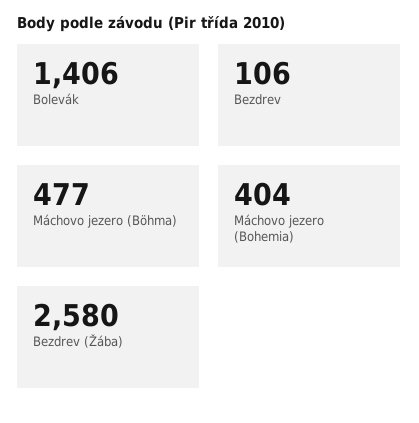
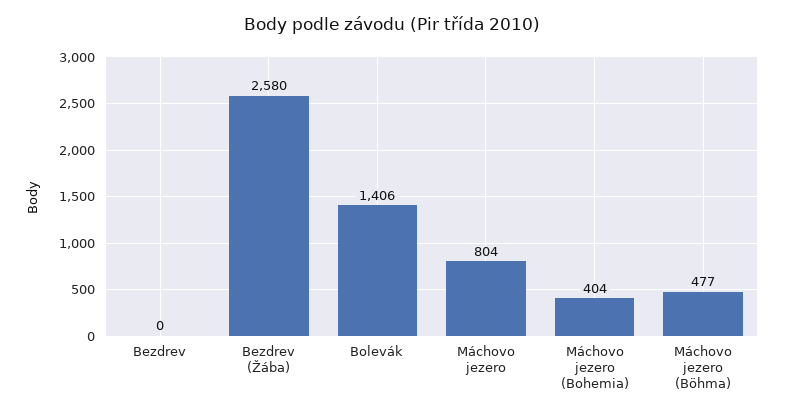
  {
    "Bolevák": 1406,
-   "Bezdrev": 106,
+   "Bezdrev": 0,
    "Máchovo jezero (Böhma)": 477,
    "Máchovo jezero (Bohemia)": 404,
-   "Bezdrev (Žába)": 2580
+   "Bezdrev (Žába)": 2580,
+   "Máchovo jezero": 804
  }

